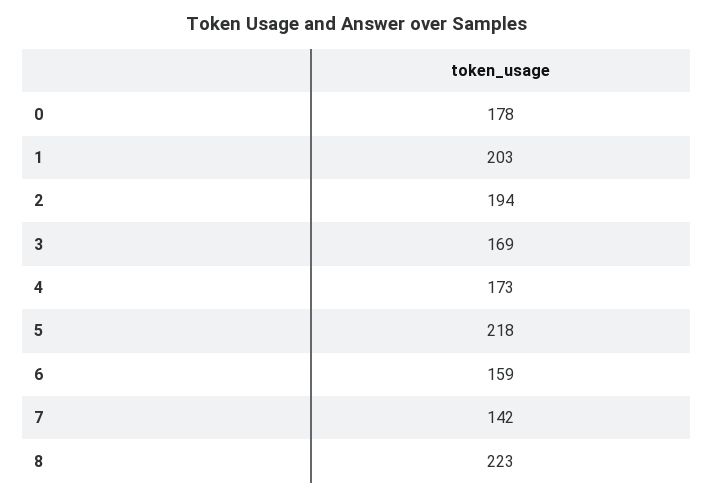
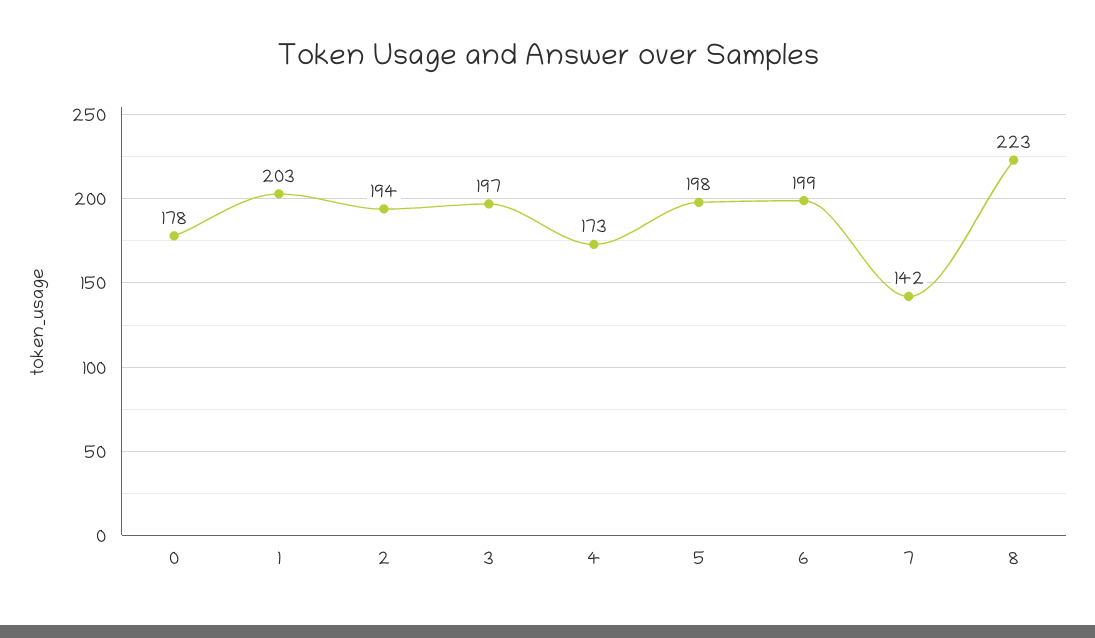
  {
    "0": 178,
    "1": 203,
    "2": 194,
-   "3": 169,
+   "3": 197,
    "4": 173,
-   "5": 218,
+   "5": 198,
-   "6": 159,
+   "6": 199,
    "7": 142,
    "8": 223
  }

